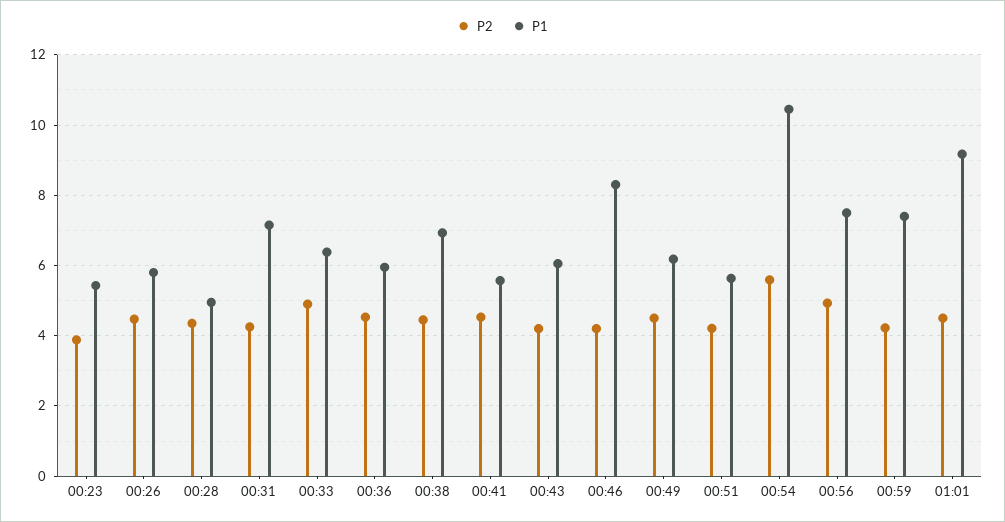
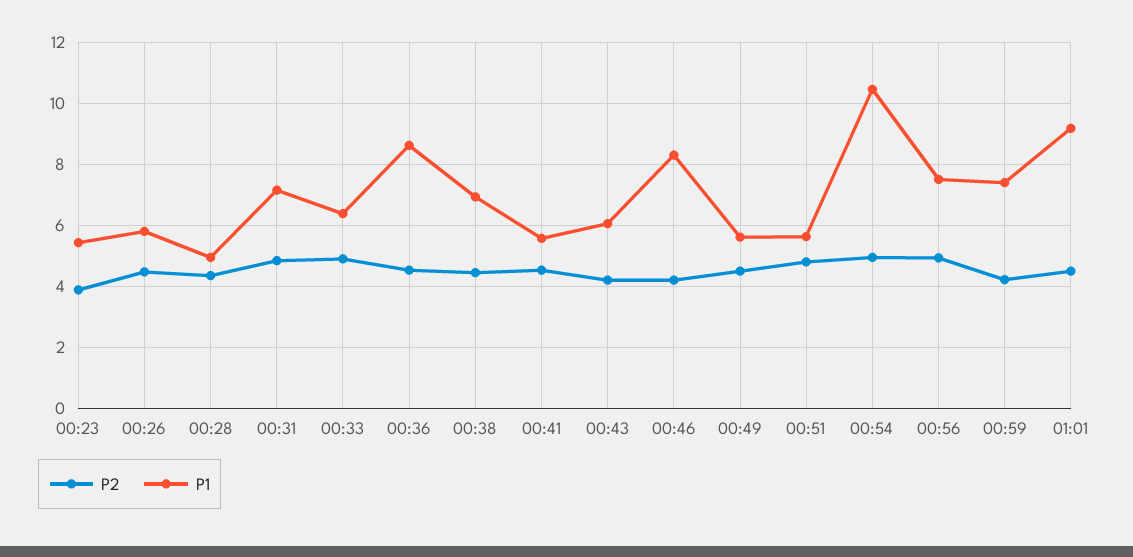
  {
    "P2": {
      "00:23": 3.8,
      "00:26": 4.4,
      "00:28": 4.4,
-     "00:31": 4.2,
+     "00:31": 4.8,
      "00:33": 5,
      "00:36": 4.6,
      "00:38": 4.4,
      "00:41": 4.6,
      "00:43": 4.2,
      "00:46": 4.2,
      "00:49": 4.6,
-     "00:51": 4.2,
+     "00:51": 4.8,
-     "00:54": 5.6,
+     "00:54": 5,
      "00:56": 5,
      "00:59": 4.2,
      "01:01": 4.6
    },
    "P1": {
      "00:23": 5.4,
      "00:26": 5.8,
      "00:28": 5,
      "00:31": 7.2,
      "00:33": 6.4,
-     "00:36": 6,
+     "00:36": 8.6,
      "00:38": 7,
      "00:41": 5.6,
      "00:43": 6,
      "00:46": 8.4,
-     "00:49": 6.2,
+     "00:49": 5.6,
      "00:51": 5.6,
      "00:54": 10.4,
      "00:56": 7.6,
      "00:59": 7.4,
      "01:01": 9.2
    }
  }

